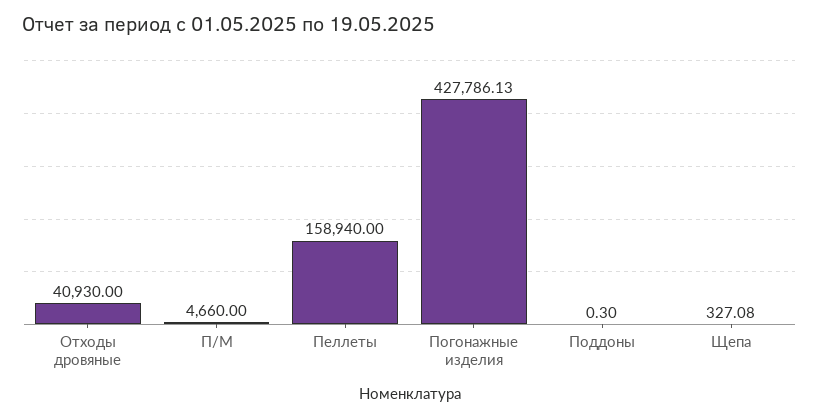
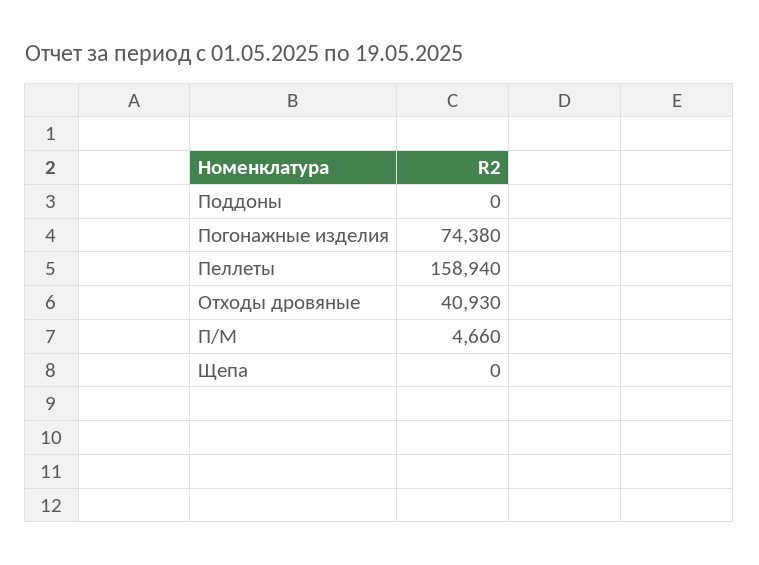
  {
    "Отходы дровяные": 40930,
    "П/М": 4660,
    "Пеллеты": 158940,
-   "Погонажные изделия": 427786.13,
+   "Погонажные изделия": 74380,
-   "Поддоны": 0.3,
+   "Поддоны": 0,
-   "Щепа": 327.08
+   "Щепа": 0
  }

